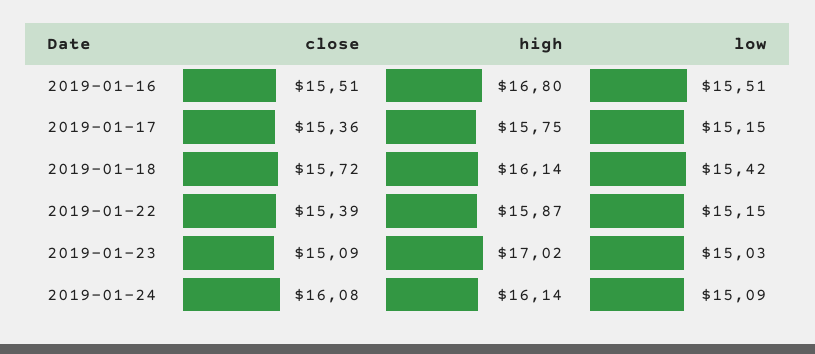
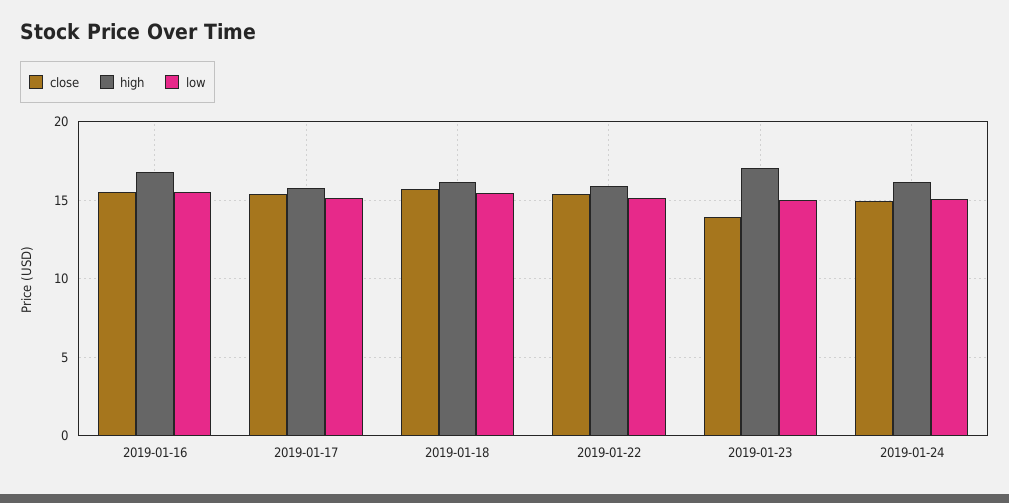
  {
    "close": {
      "2019-01-16": 15.51,
      "2019-01-17": 15.36,
      "2019-01-18": 15.72,
      "2019-01-22": 15.39,
-     "2019-01-23": 15.09,
+     "2019-01-23": 14,
-     "2019-01-24": 16.08
+     "2019-01-24": 15
    },
    "high": {
      "2019-01-16": 16.8,
      "2019-01-17": 15.75,
      "2019-01-18": 16.14,
      "2019-01-22": 15.87,
      "2019-01-23": 17.02,
      "2019-01-24": 16.14
    },
    "low": {
      "2019-01-16": 15.51,
      "2019-01-17": 15.15,
      "2019-01-18": 15.42,
      "2019-01-22": 15.15,
      "2019-01-23": 15.03,
      "2019-01-24": 15.09
    }
  }

